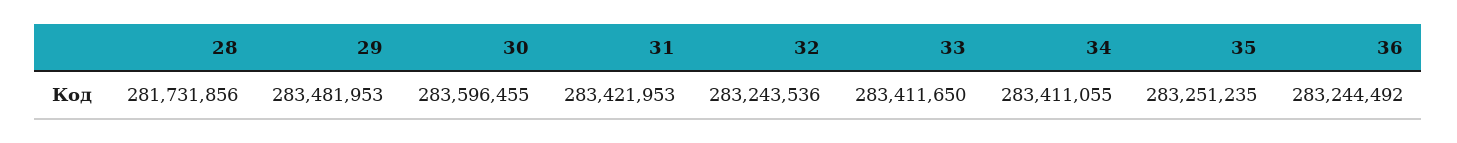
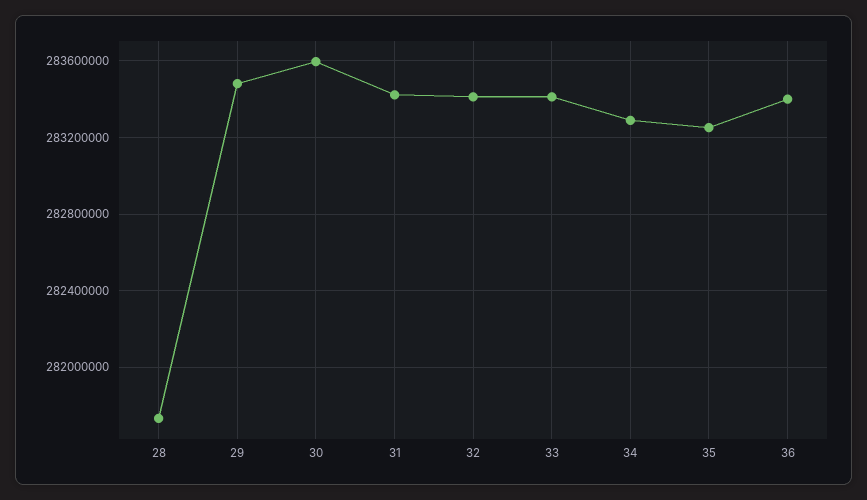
  {
    "28": 281731856,
    "29": 283481953,
    "30": 283596455,
    "31": 283421953,
-   "32": 283243536,
+   "32": 283400000,
    "33": 283411650,
-   "34": 283411055,
+   "34": 283300000,
    "35": 283251235,
-   "36": 283244492
+   "36": 283400000
  }

